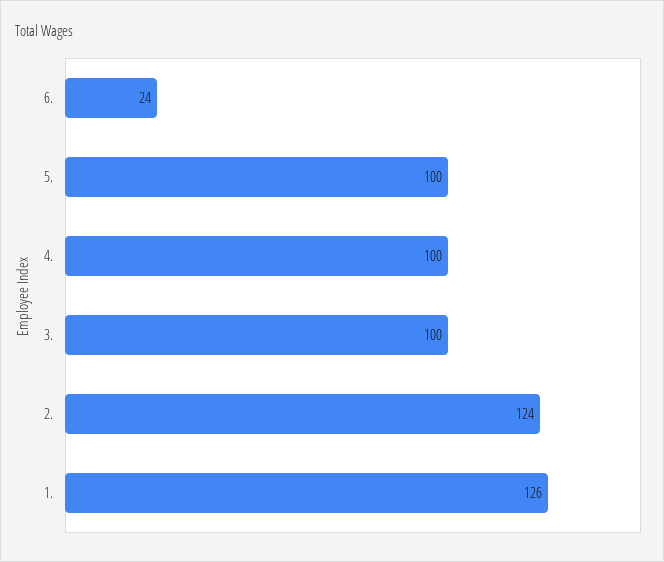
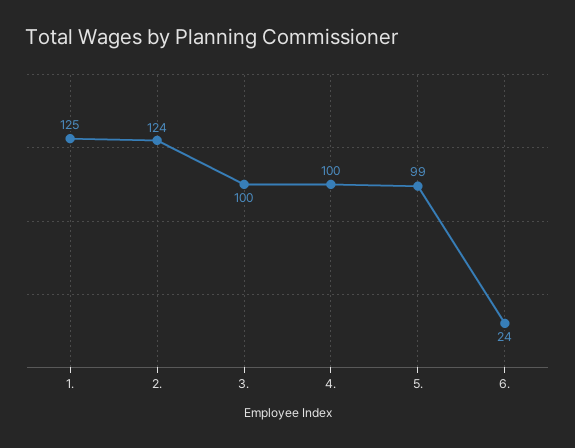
  {
    "6.": 24,
-   "5.": 100,
+   "5.": 99,
    "4.": 100,
    "3.": 100,
    "2.": 124,
-   "1.": 126
+   "1.": 125
  }

